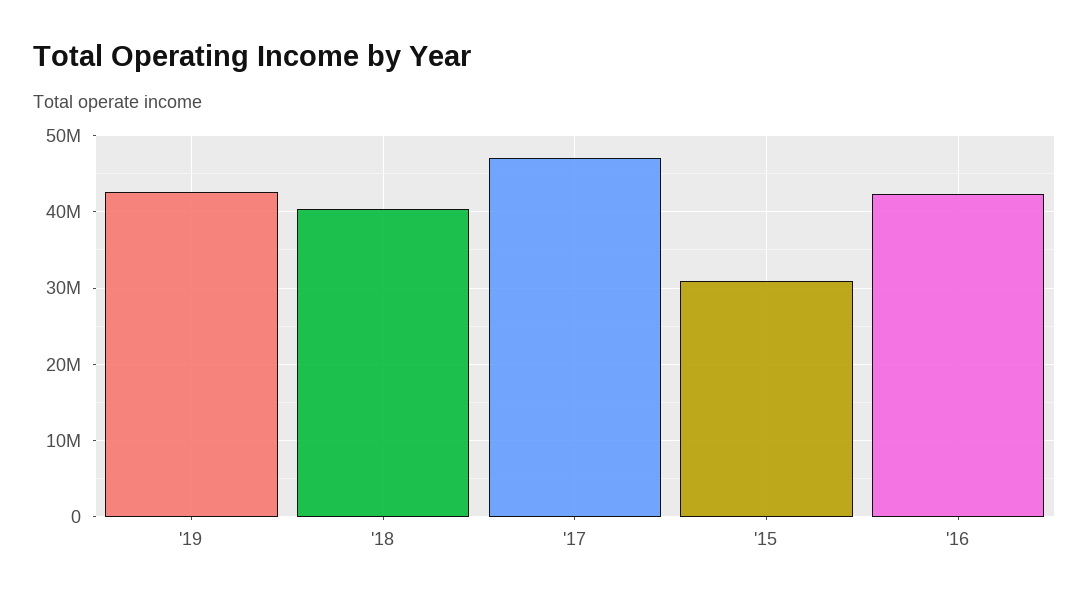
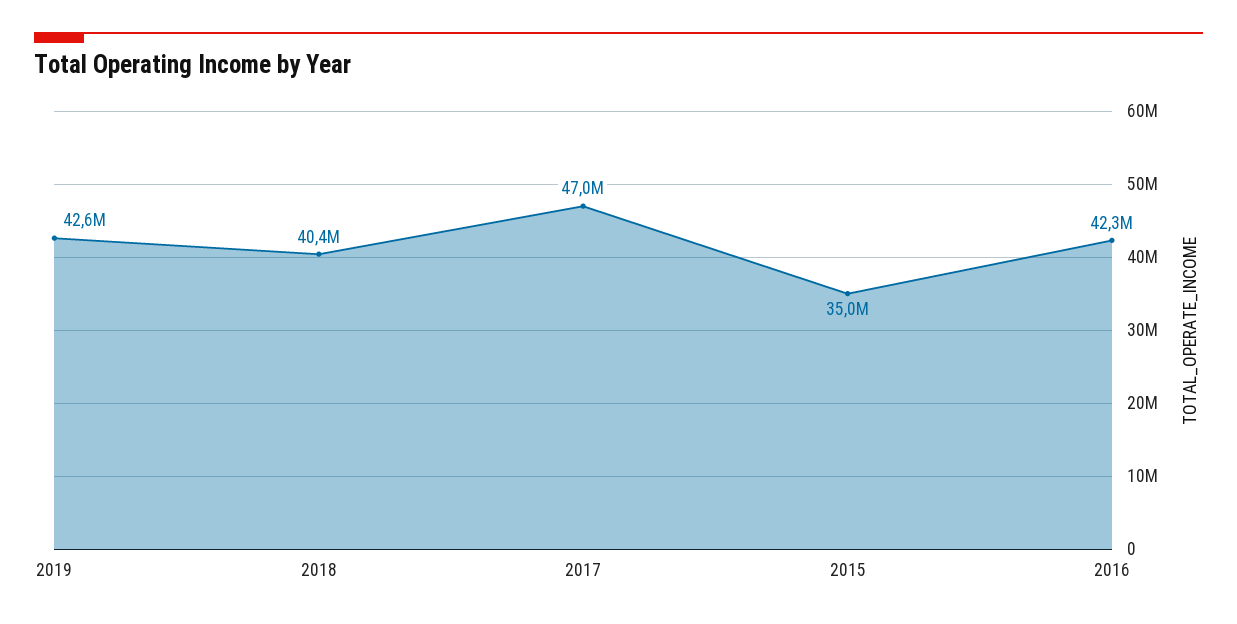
  {
    "'19": 42600000,
    "'18": 40400000,
    "'17": 47000000,
-   "'15": 31000000,
+   "'15": 35000000,
    "'16": 42300000
  }

